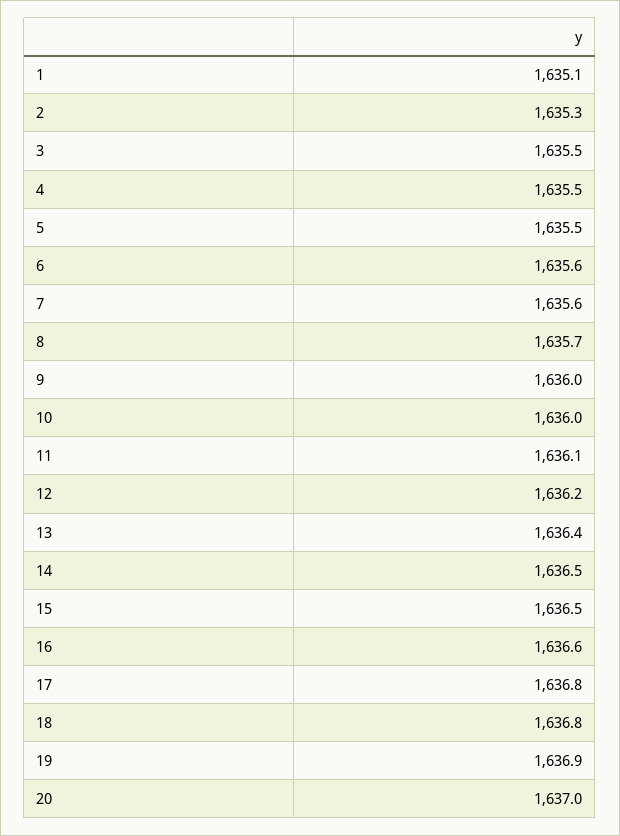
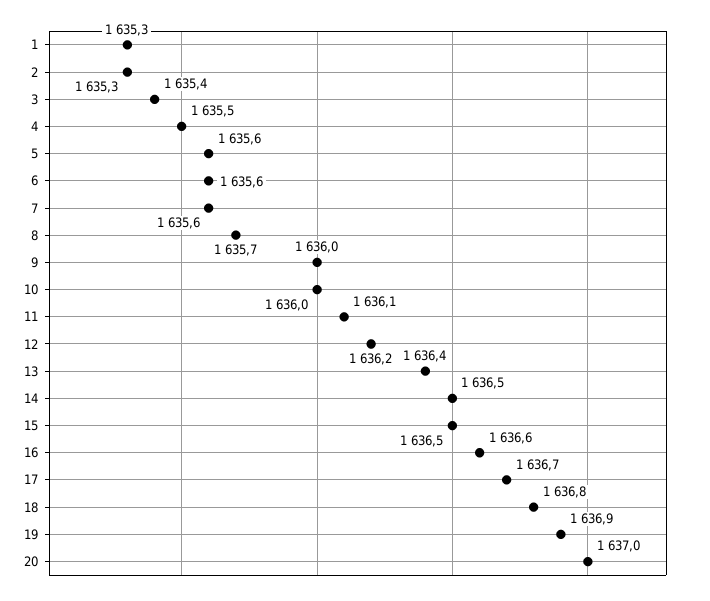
  {
-   "1": 1635.1,
+   "1": 1635.3,
    "2": 1635.3,
-   "3": 1635.5,
+   "3": 1635.4,
    "4": 1635.5,
-   "5": 1635.5,
+   "5": 1635.6,
    "6": 1635.6,
    "7": 1635.6,
    "8": 1635.7,
    "9": 1636,
    "10": 1636,
    "11": 1636.1,
    "12": 1636.2,
    "13": 1636.4,
    "14": 1636.5,
    "15": 1636.5,
    "16": 1636.6,
-   "17": 1636.8,
+   "17": 1636.7,
    "18": 1636.8,
    "19": 1636.9,
    "20": 1637
  }

